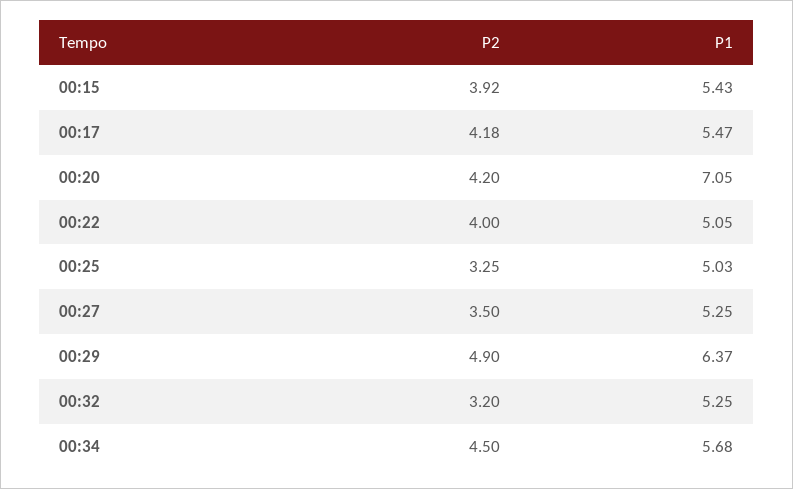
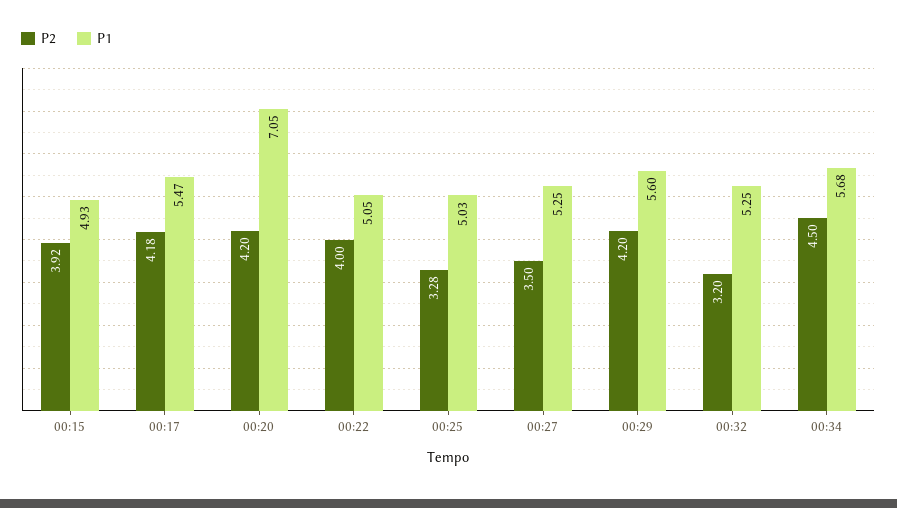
  {
    "P2": {
      "00:15": 3.92,
      "00:17": 4.18,
      "00:20": 4.2,
      "00:22": 4,
-     "00:25": 3.25,
+     "00:25": 3.28,
      "00:27": 3.5,
-     "00:29": 4.9,
+     "00:29": 4.2,
      "00:32": 3.2,
      "00:34": 4.5
    },
    "P1": {
-     "00:15": 5.43,
+     "00:15": 4.93,
      "00:17": 5.47,
      "00:20": 7.05,
      "00:22": 5.05,
      "00:25": 5.03,
      "00:27": 5.25,
-     "00:29": 6.37,
+     "00:29": 5.6,
      "00:32": 5.25,
      "00:34": 5.68
    }
  }

